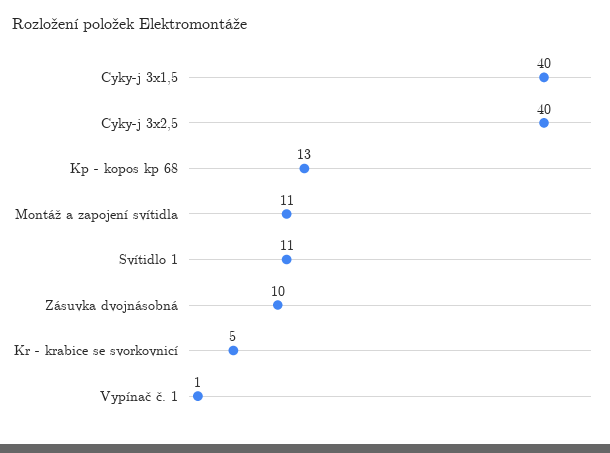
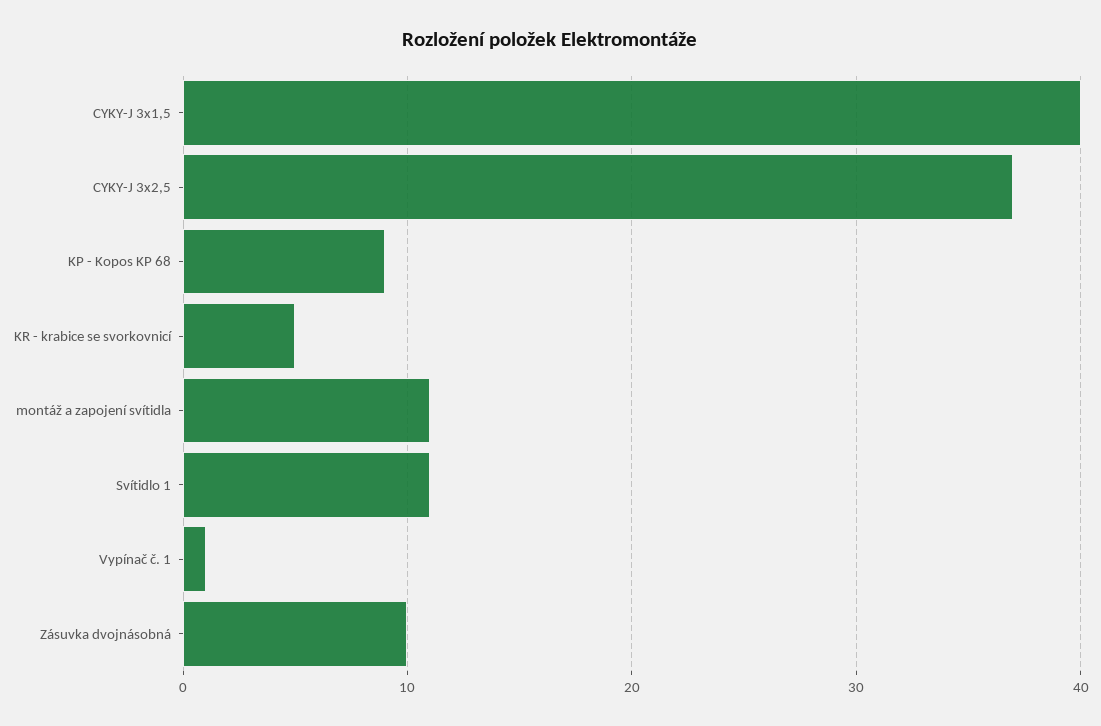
  {
    "Cyky-j 3x1,5": 40,
-   "Cyky-j 3x2,5": 40,
+   "Cyky-j 3x2,5": 37,
-   "Kp - kopos kp 68": 13,
+   "Kp - kopos kp 68": 9,
    "Montáž a zapojení svítidla": 11,
    "Svítidlo 1": 11,
    "Zásuvka dvojnásobná": 10,
    "Kr - krabice se svorkovnicí": 5,
    "Vypínač č. 1": 1
  }

